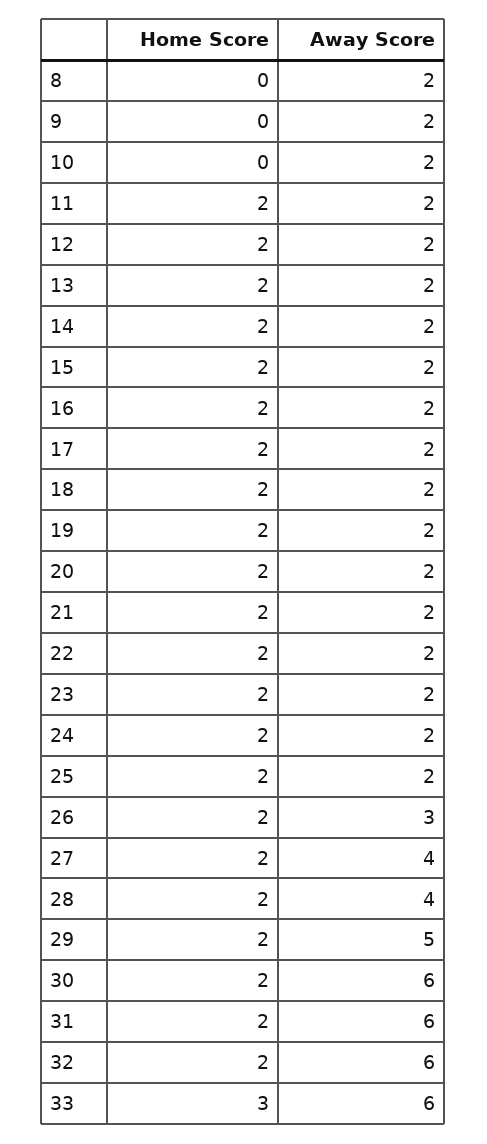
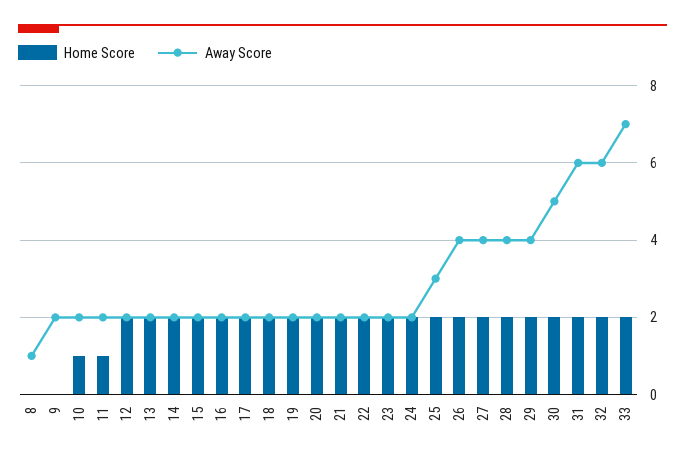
  {
    "Home Score": {
      "8": 0,
      "9": 0,
-     "10": 0,
+     "10": 1,
-     "11": 2,
+     "11": 1,
      "12": 2,
      "13": 2,
      "14": 2,
      "15": 2,
      "16": 2,
      "17": 2,
      "18": 2,
      "19": 2,
      "20": 2,
      "21": 2,
      "22": 2,
      "23": 2,
      "24": 2,
      "25": 2,
      "26": 2,
      "27": 2,
      "28": 2,
      "29": 2,
      "30": 2,
      "31": 2,
      "32": 2,
-     "33": 3
+     "33": 2
    },
    "Away Score": {
-     "8": 2,
+     "8": 1,
      "9": 2,
      "10": 2,
      "11": 2,
      "12": 2,
      "13": 2,
      "14": 2,
      "15": 2,
      "16": 2,
      "17": 2,
      "18": 2,
      "19": 2,
      "20": 2,
      "21": 2,
      "22": 2,
      "23": 2,
      "24": 2,
-     "25": 2,
+     "25": 3,
-     "26": 3,
+     "26": 4,
      "27": 4,
      "28": 4,
-     "29": 5,
+     "29": 4,
-     "30": 6,
+     "30": 5,
      "31": 6,
      "32": 6,
-     "33": 6
+     "33": 7
    }
  }

